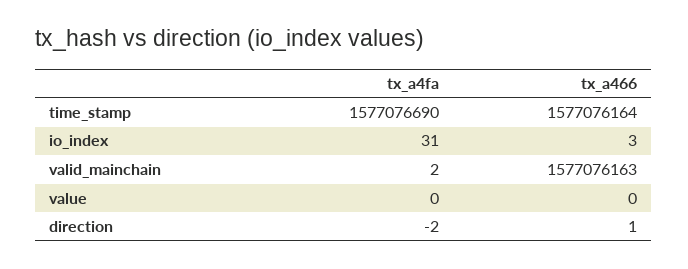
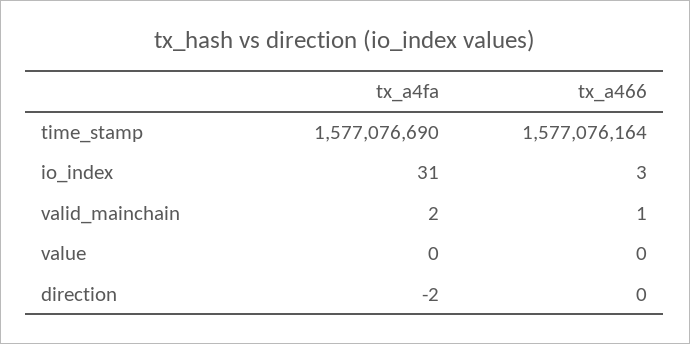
  {
    "tx_a4fa": {
      "time_stamp": 1577076690,
      "io_index": 31,
      "valid_mainchain": 2,
      "value": 0,
      "direction": -2
    },
    "tx_a466": {
      "time_stamp": 1577076164,
      "io_index": 3,
-     "valid_mainchain": 1577076163,
+     "valid_mainchain": 1,
      "value": 0,
-     "direction": 1
+     "direction": 0
    }
  }

